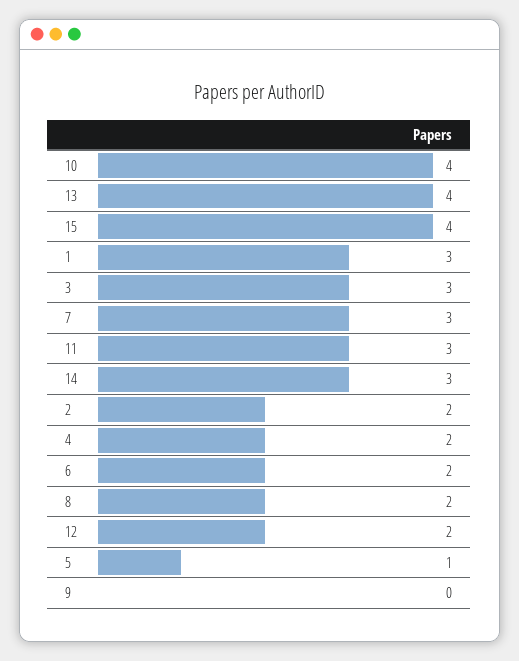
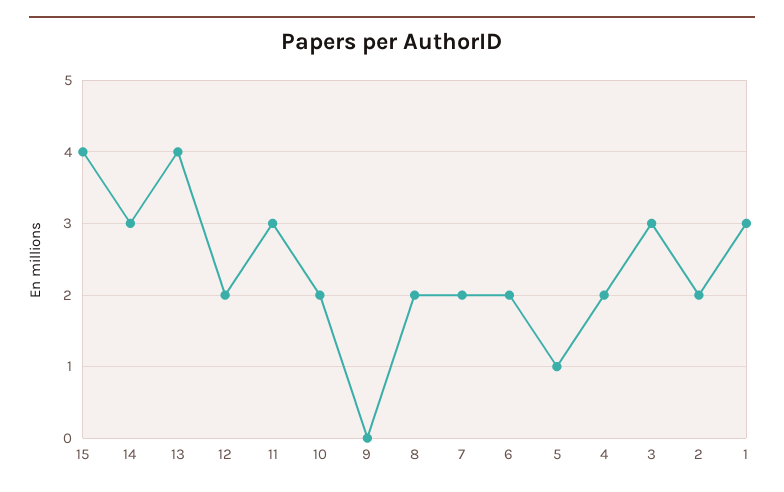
  {
-   "10": 4,
+   "10": 2,
    "13": 4,
    "15": 4,
    "1": 3,
    "3": 3,
-   "7": 3,
+   "7": 2,
    "11": 3,
    "14": 3,
    "2": 2,
    "4": 2,
    "6": 2,
    "8": 2,
    "12": 2,
    "5": 1,
    "9": 0
  }

